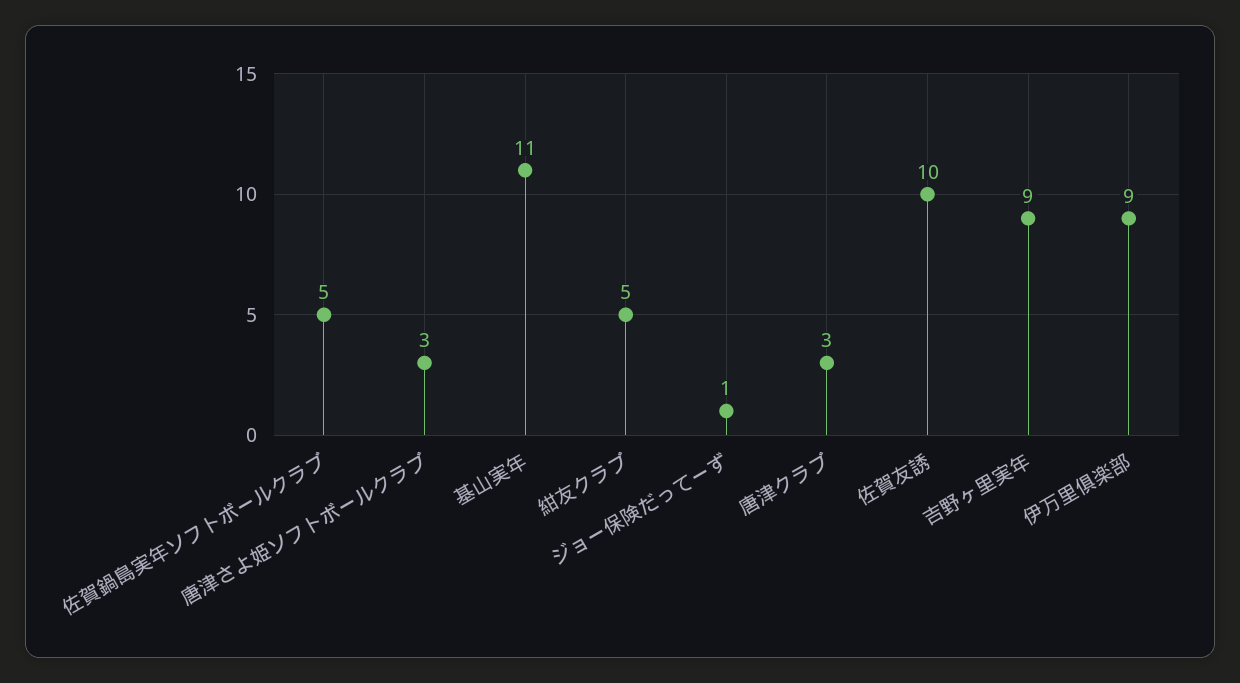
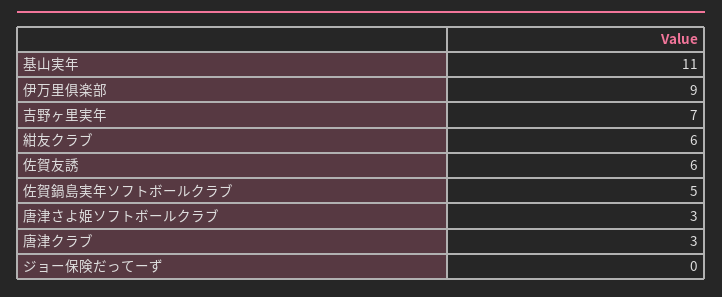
  {
    "佐賀鍋島実年ソフトボールクラブ": 5,
    "唐津さよ姫ソフトボールクラブ": 3,
    "基山実年": 11,
-   "紺友クラブ": 5,
+   "紺友クラブ": 6,
-   "ジョー保険だってーず": 1,
+   "ジョー保険だってーず": 0,
    "唐津クラブ": 3,
-   "佐賀友誘": 10,
+   "佐賀友誘": 6,
-   "吉野ヶ里実年": 9,
+   "吉野ヶ里実年": 7,
    "伊万里俱楽部": 9
  }

